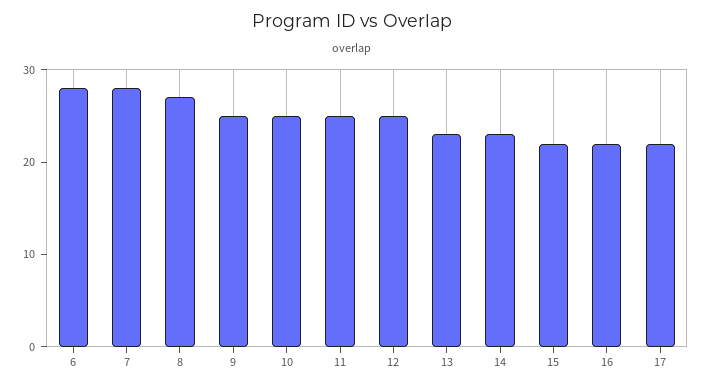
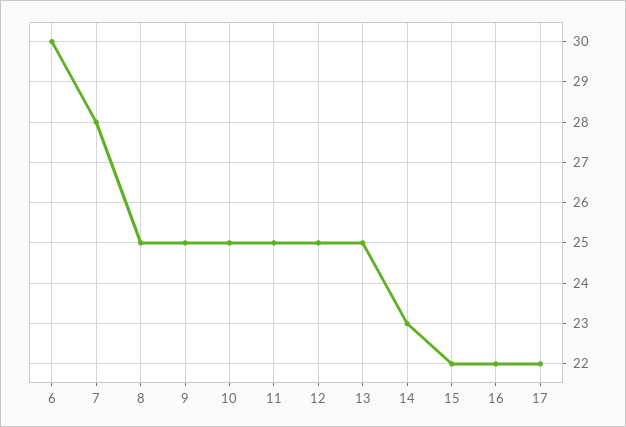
  {
-   "6": 28,
+   "6": 30,
    "7": 28,
-   "8": 27,
+   "8": 25,
    "9": 25,
    "10": 25,
    "11": 25,
    "12": 25,
-   "13": 23,
+   "13": 25,
    "14": 23,
    "15": 22,
    "16": 22,
    "17": 22
  }

